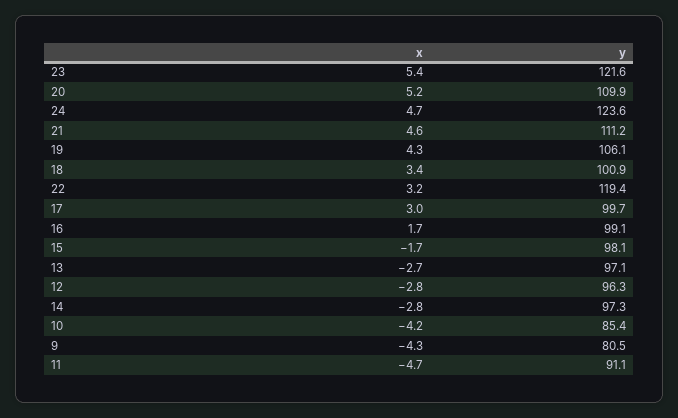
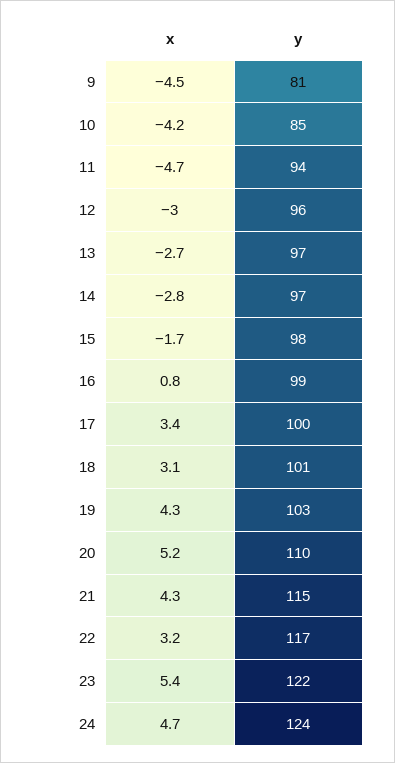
  {
    "x": {
      "23": 5.4,
      "20": 5.2,
      "24": 4.7,
-     "21": 4.6,
+     "21": 4.3,
      "19": 4.3,
-     "18": 3.4,
+     "18": 3.1,
      "22": 3.2,
-     "17": 3,
+     "17": 3.4,
-     "16": 1.7,
+     "16": 0.8,
      "15": -1.7,
      "13": -2.7,
-     "12": -2.8,
+     "12": -3,
      "14": -2.8,
      "10": -4.2,
-     "9": -4.3,
+     "9": -4.5,
      "11": -4.7
    },
    "y": {
      "23": 121.6,
      "20": 109.9,
      "24": 123.6,
-     "21": 111.2,
+     "21": 115,
-     "19": 106.1,
+     "19": 103,
      "18": 100.9,
-     "22": 119.4,
+     "22": 117,
      "17": 99.7,
      "16": 99.1,
      "15": 98.1,
      "13": 97.1,
      "12": 96.3,
      "14": 97.3,
      "10": 85.4,
      "9": 80.5,
-     "11": 91.1
+     "11": 94
    }
  }

